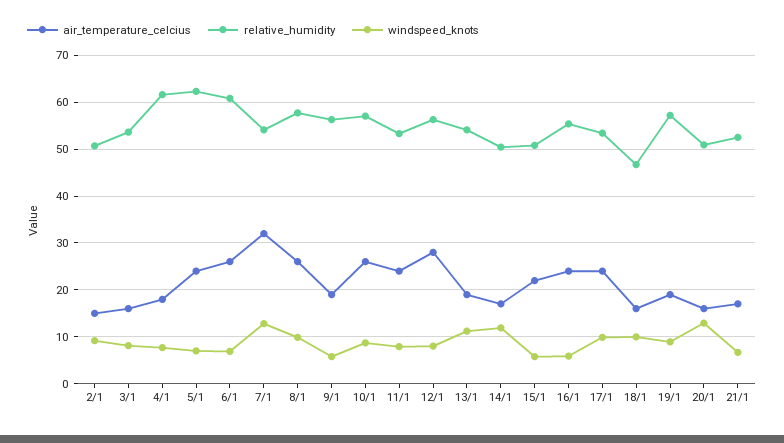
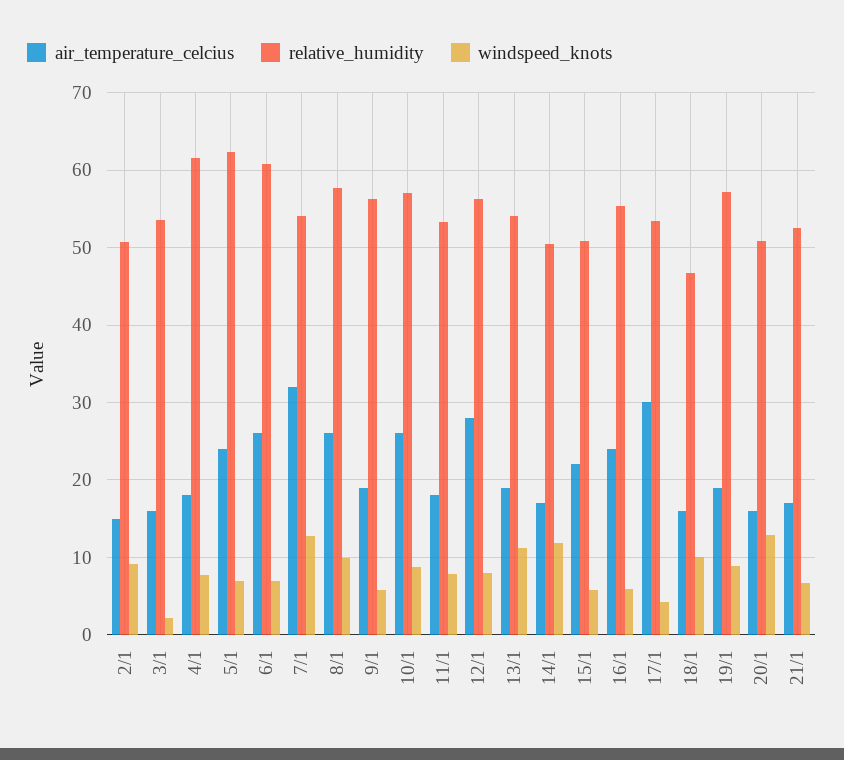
  {
    "air_temperature_celcius": {
      "2/1": 15,
      "3/1": 16,
      "4/1": 18,
      "5/1": 24,
      "6/1": 26,
      "7/1": 32,
      "8/1": 26,
      "9/1": 19,
      "10/1": 26,
-     "11/1": 24,
+     "11/1": 18,
      "12/1": 28,
      "13/1": 19,
      "14/1": 17,
      "15/1": 22,
      "16/1": 24,
-     "17/1": 24,
+     "17/1": 30,
      "18/1": 16,
      "19/1": 19,
      "20/1": 16,
      "21/1": 17
    },
    "relative_humidity": {
      "2/1": 51,
      "3/1": 54,
      "4/1": 62,
      "5/1": 62,
      "6/1": 61,
      "7/1": 54,
      "8/1": 58,
      "9/1": 56,
      "10/1": 57,
      "11/1": 53,
      "12/1": 56,
      "13/1": 54,
      "14/1": 50,
      "15/1": 51,
      "16/1": 55,
      "17/1": 53,
      "18/1": 47,
      "19/1": 57,
      "20/1": 51,
      "21/1": 53
    },
    "windspeed_knots": {
      "2/1": 9,
-     "3/1": 8,
+     "3/1": 2,
      "4/1": 8,
      "5/1": 7,
      "6/1": 7,
      "7/1": 13,
      "8/1": 10,
      "9/1": 6,
      "10/1": 9,
      "11/1": 8,
      "12/1": 8,
      "13/1": 11,
      "14/1": 12,
      "15/1": 6,
      "16/1": 6,
-     "17/1": 10,
+     "17/1": 4,
      "18/1": 10,
      "19/1": 9,
      "20/1": 13,
      "21/1": 7
    }
  }

